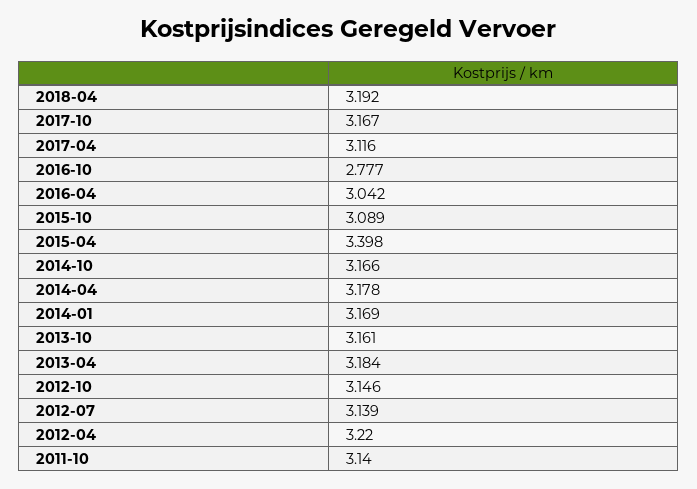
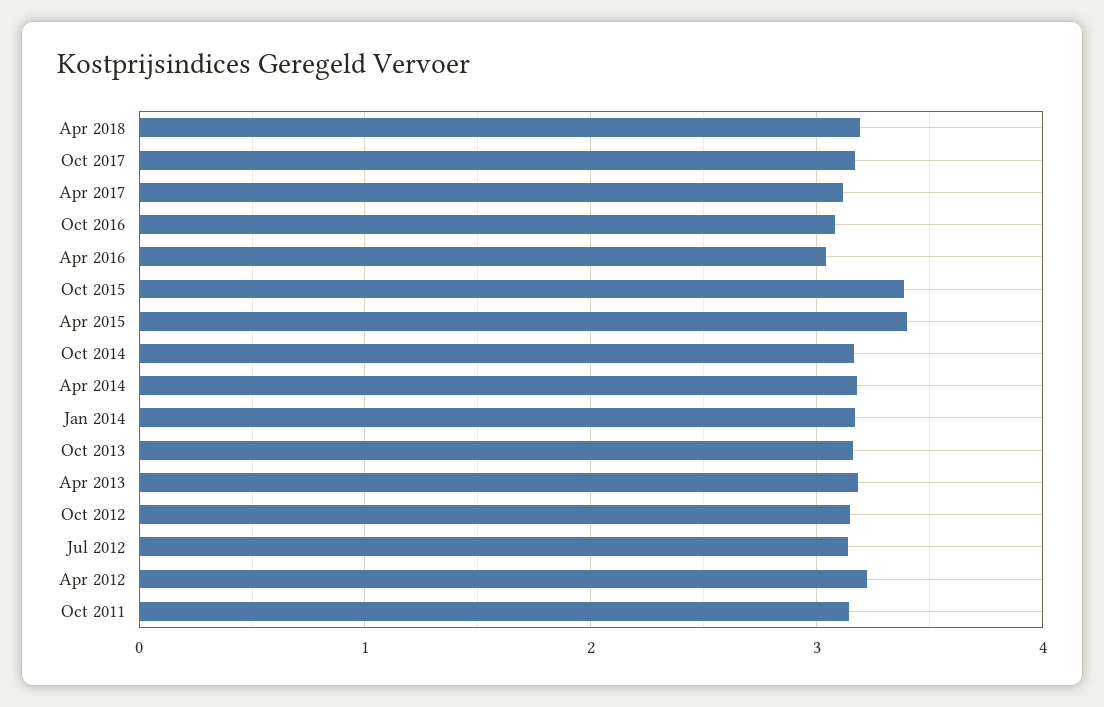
  {
    "2018-04": 3.192,
    "2017-10": 3.167,
    "2017-04": 3.116,
-   "2016-10": 2.777,
+   "2016-10": 3.1,
    "2016-04": 3.042,
-   "2015-10": 3.089,
+   "2015-10": 3.4,
    "2015-04": 3.398,
    "2014-10": 3.166,
    "2014-04": 3.178,
    "2014-01": 3.169,
    "2013-10": 3.161,
    "2013-04": 3.184,
    "2012-10": 3.146,
    "2012-07": 3.139,
    "2012-04": 3.22,
    "2011-10": 3.14
  }

